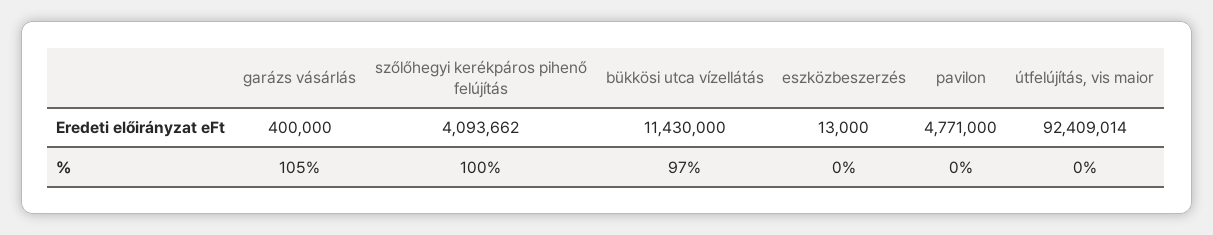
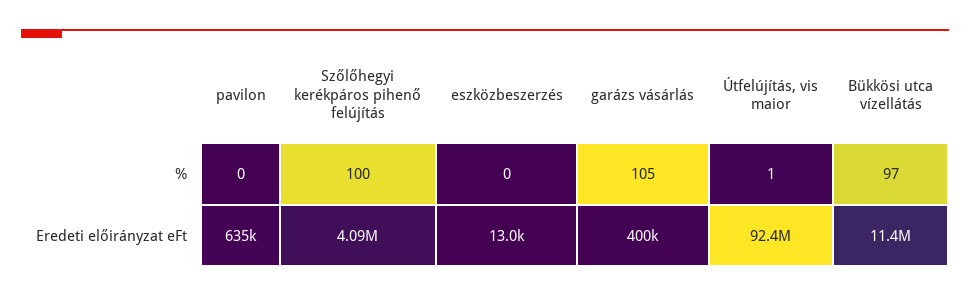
  {
    "garázs vásárlás": {
      "Eredeti előirányzat eFt": 400000,
      "%": 105
    },
    "szőlőhegyi kerékpáros pihenő felújítás": {
      "Eredeti előirányzat eFt": 4093662,
      "%": 100
    },
    "bükkösi utca vízellátás": {
      "Eredeti előirányzat eFt": 11430000,
      "%": 97
    },
    "eszközbeszerzés": {
      "Eredeti előirányzat eFt": 13000,
      "%": 0
    },
    "pavilon": {
-     "Eredeti előirányzat eFt": 4771000,
+     "Eredeti előirányzat eFt": 635000,
      "%": 0
    },
    "útfelújítás, vis maior": {
      "Eredeti előirányzat eFt": 92409014,
-     "%": 0
+     "%": 1
    }
  }

